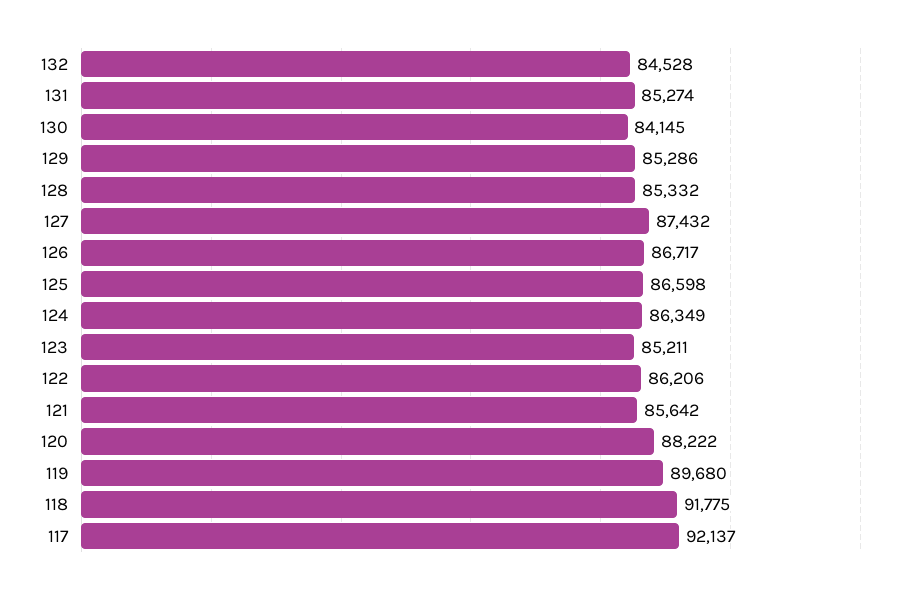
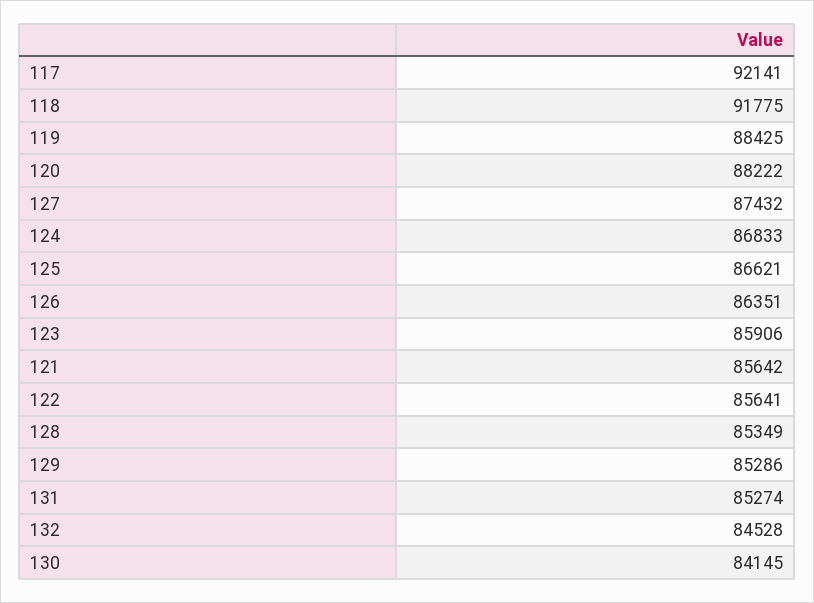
  {
    "132": 84528,
    "131": 85274,
    "130": 84145,
    "129": 85286,
-   "128": 85332,
+   "128": 85349,
    "127": 87432,
-   "126": 86717,
+   "126": 86351,
-   "125": 86598,
+   "125": 86621,
-   "124": 86349,
+   "124": 86833,
-   "123": 85211,
+   "123": 85906,
-   "122": 86206,
+   "122": 85641,
    "121": 85642,
    "120": 88222,
-   "119": 89680,
+   "119": 88425,
    "118": 91775,
-   "117": 92137
+   "117": 92141
  }

